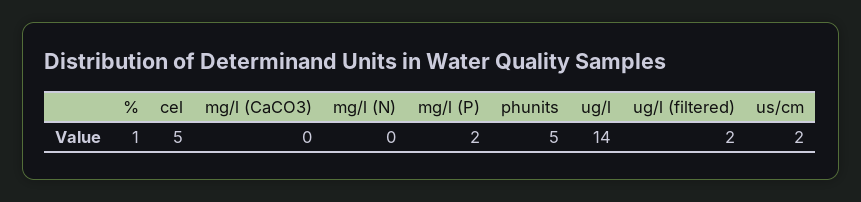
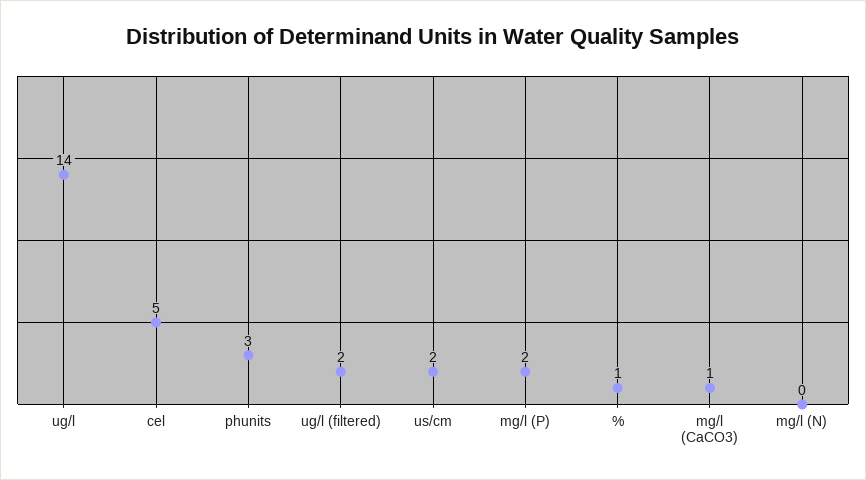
  {
    "%": 1,
    "cel": 5,
-   "mg/l (CaCO3)": 0,
+   "mg/l (CaCO3)": 1,
    "mg/l (N)": 0,
    "mg/l (P)": 2,
-   "phunits": 5,
+   "phunits": 3,
    "ug/l": 14,
    "ug/l (filtered)": 2,
    "us/cm": 2
  }

